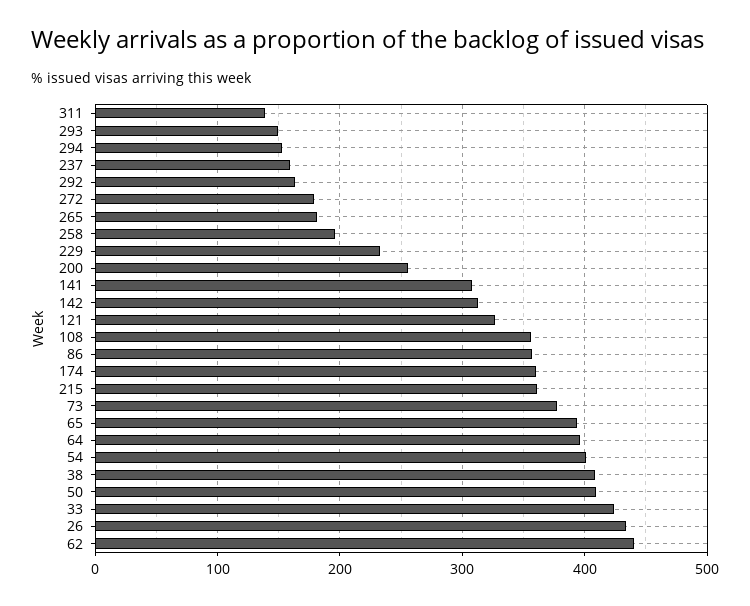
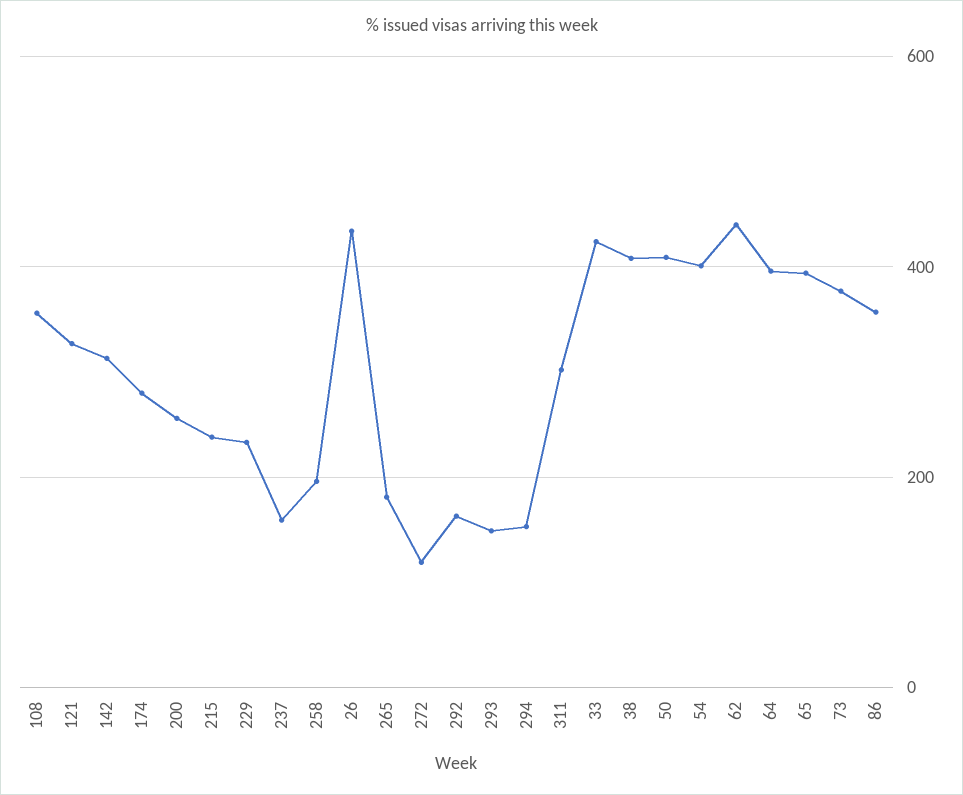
  {
-   "311": 140,
+   "311": 300,
    "293": 150,
    "294": 150,
    "237": 160,
    "292": 160,
-   "272": 180,
+   "272": 120,
    "265": 180,
    "258": 200,
    "229": 230,
    "200": 260,
-   "141": 310,
    "142": 310,
    "121": 330,
    "108": 360,
    "86": 360,
-   "174": 360,
+   "174": 280,
-   "215": 360,
+   "215": 240,
    "73": 380,
    "65": 390,
    "64": 400,
    "54": 400,
    "38": 410,
    "50": 410,
    "33": 420,
    "26": 430,
    "62": 440
  }

